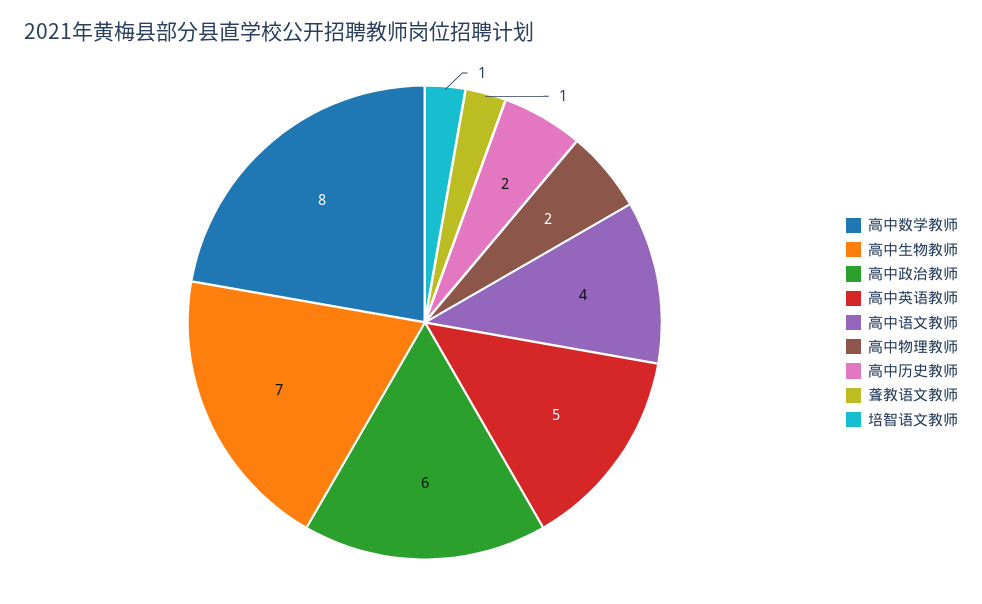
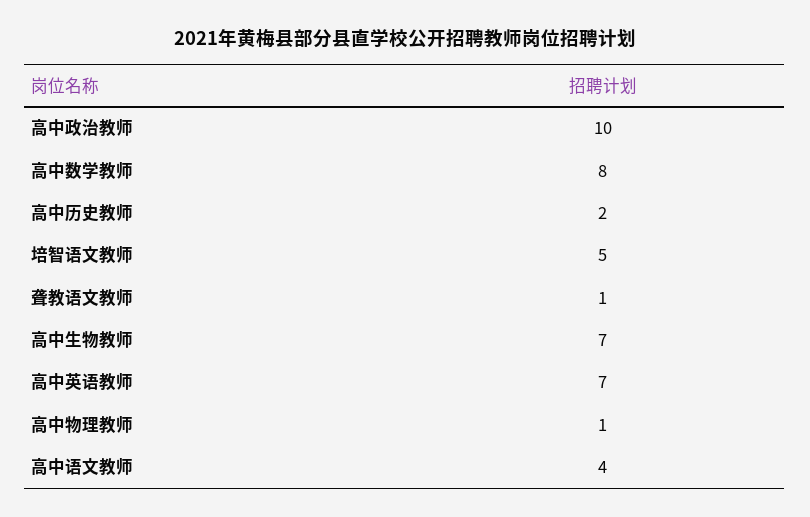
  {
    "高中数学教师": 8,
    "高中生物教师": 7,
-   "高中政治教师": 6,
+   "高中政治教师": 10,
-   "高中英语教师": 5,
+   "高中英语教师": 7,
    "高中语文教师": 4,
-   "高中物理教师": 2,
+   "高中物理教师": 1,
    "高中历史教师": 2,
    "聋教语文教师": 1,
-   "培智语文教师": 1
+   "培智语文教师": 5
  }

